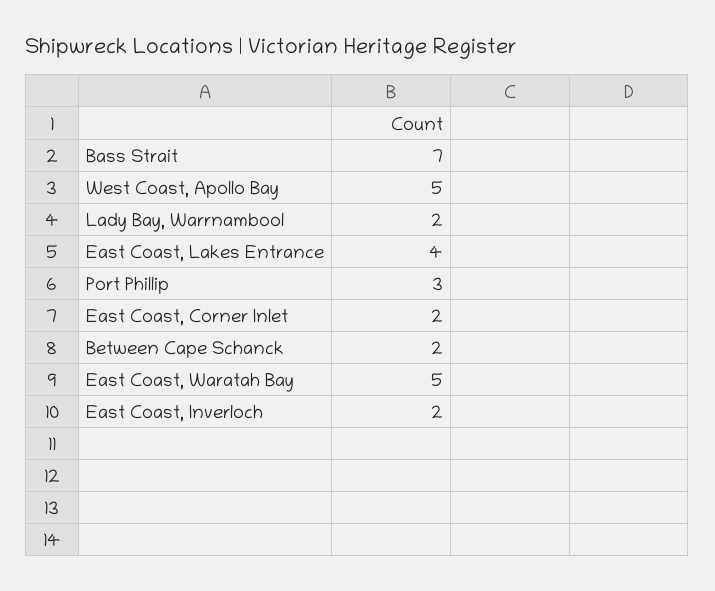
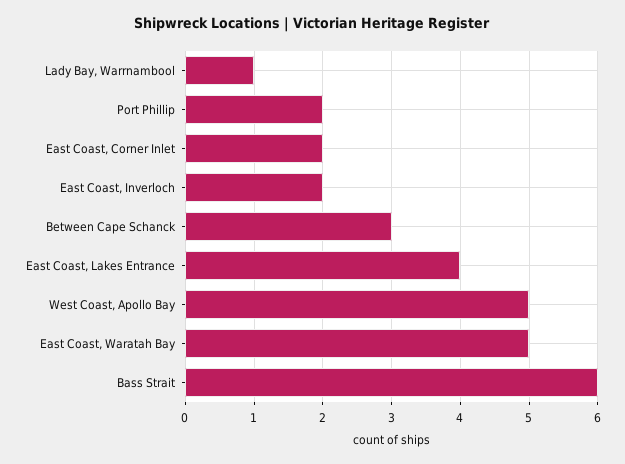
  {
-   "Bass Strait": 7,
+   "Bass Strait": 6,
    "West Coast, Apollo Bay": 5,
-   "Lady Bay, Warrnambool": 2,
+   "Lady Bay, Warrnambool": 1,
    "East Coast, Lakes Entrance": 4,
-   "Port Phillip": 3,
+   "Port Phillip": 2,
    "East Coast, Corner Inlet": 2,
-   "Between Cape Schanck": 2,
+   "Between Cape Schanck": 3,
    "East Coast, Waratah Bay": 5,
    "East Coast, Inverloch": 2
  }

